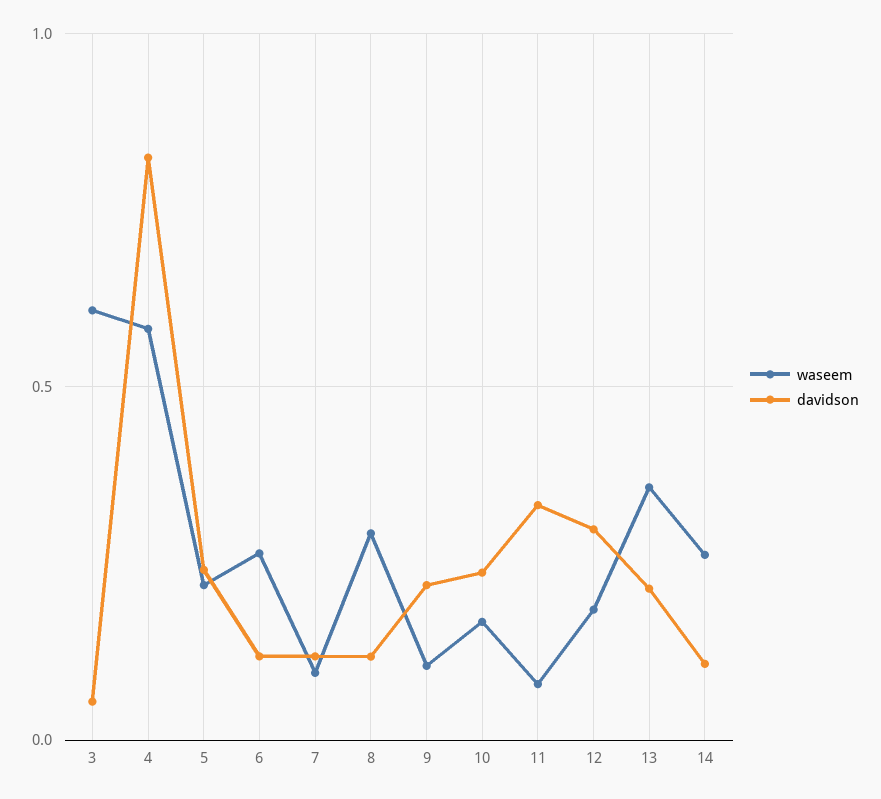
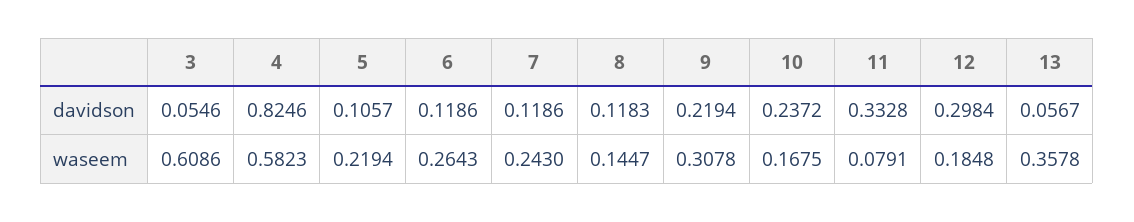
  {
    "waseem": {
      "3": 0.6086,
      "4": 0.5823,
      "5": 0.2194,
      "6": 0.2643,
-     "7": 0.1,
+     "7": 0.243,
-     "8": 0.3,
+     "8": 0.1447,
-     "9": 0.1,
+     "9": 0.3078,
      "10": 0.1675,
      "11": 0.0791,
      "12": 0.1848,
-     "13": 0.3578,
+     "13": 0.3578
-     "14": 0.25
    },
    "davidson": {
      "3": 0.0546,
      "4": 0.8246,
-     "5": 0.25,
+     "5": 0.1057,
      "6": 0.1186,
      "7": 0.1186,
      "8": 0.1183,
      "9": 0.2194,
      "10": 0.2372,
      "11": 0.3328,
      "12": 0.2984,
-     "13": 0.2,
+     "13": 0.0567
-     "14": 0.1
    }
  }

